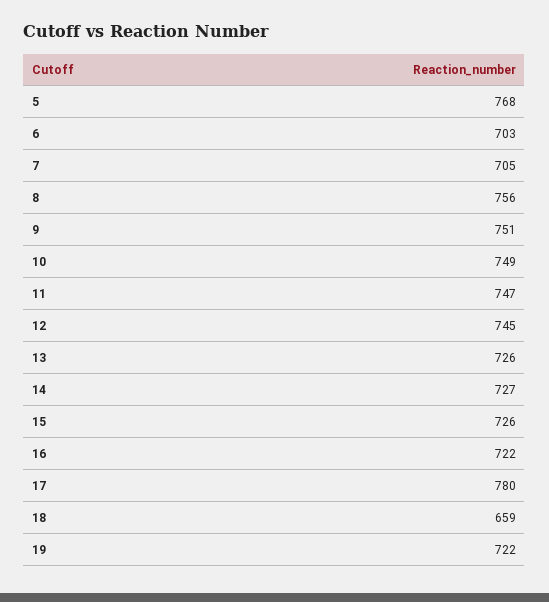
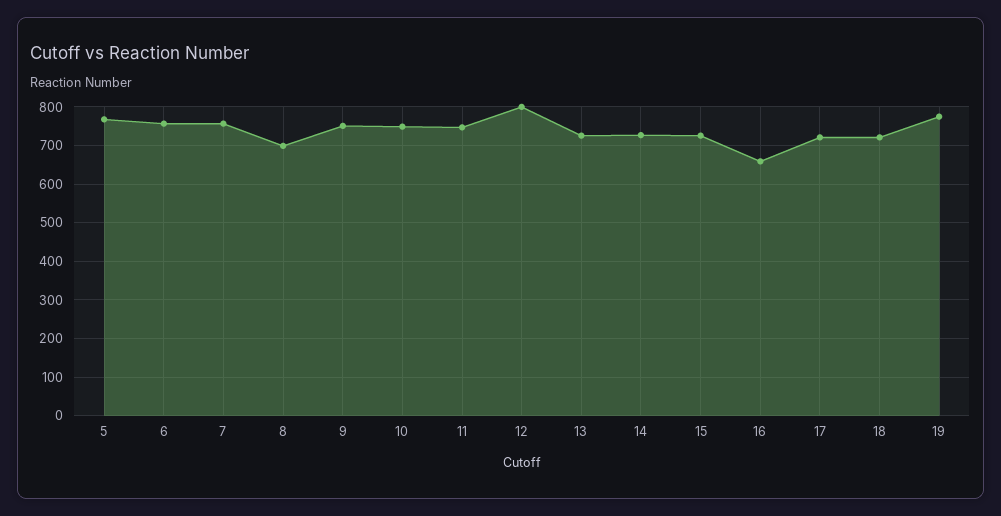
  {
    "5": 768,
-   "6": 703,
+   "6": 760,
-   "7": 705,
+   "7": 760,
-   "8": 756,
+   "8": 700,
    "9": 751,
    "10": 749,
    "11": 747,
-   "12": 745,
+   "12": 800,
    "13": 726,
    "14": 727,
    "15": 726,
-   "16": 722,
+   "16": 660,
-   "17": 780,
+   "17": 720,
-   "18": 659,
+   "18": 720,
-   "19": 722
+   "19": 780
  }

